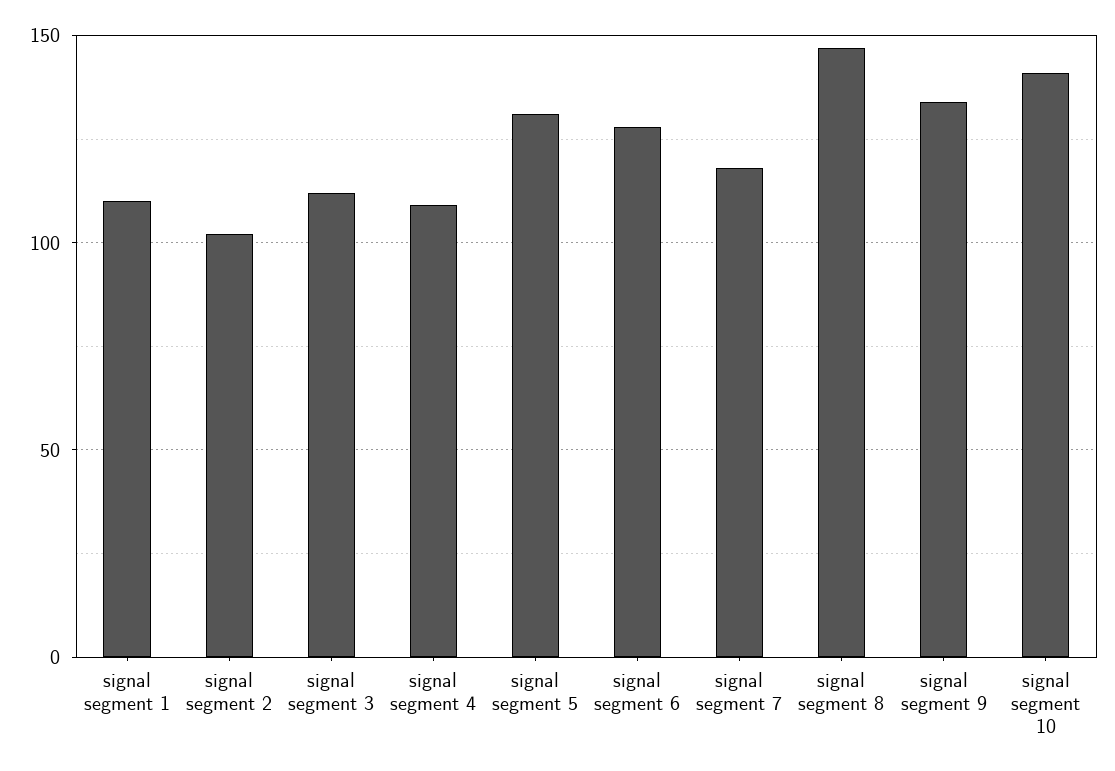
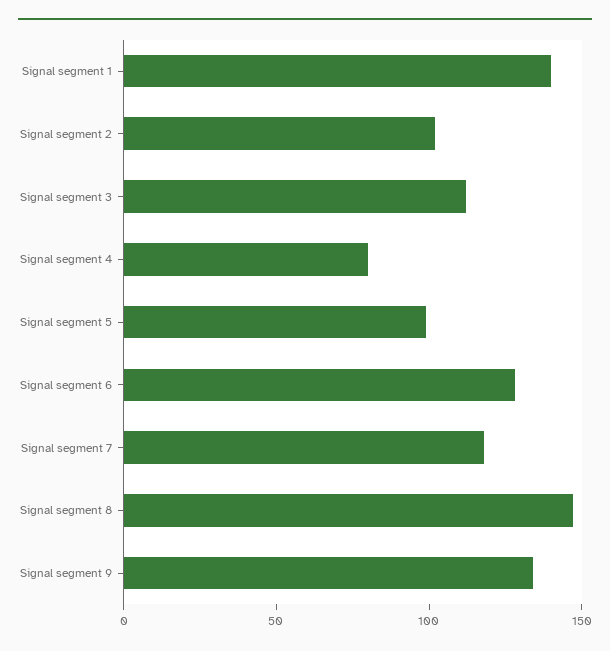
  {
-   "signal segment 1": 110,
+   "signal segment 1": 140,
    "signal segment 2": 100,
    "signal segment 3": 110,
-   "signal segment 4": 110,
+   "signal segment 4": 80,
-   "signal segment 5": 130,
+   "signal segment 5": 100,
    "signal segment 6": 130,
    "signal segment 7": 120,
    "signal segment 8": 145,
-   "signal segment 9": 135,
+   "signal segment 9": 135
-   "signal segment 10": 140
  }

